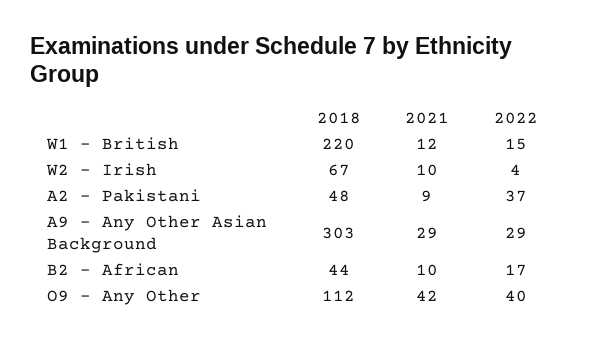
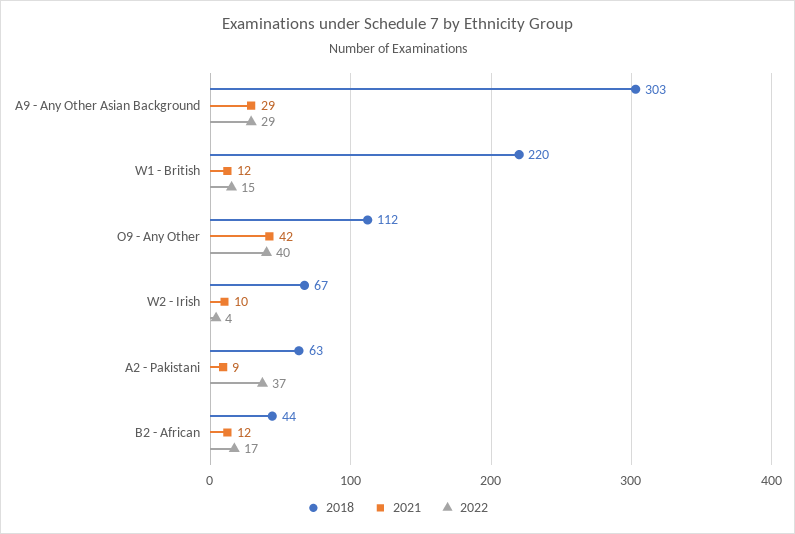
  {
    "2018": {
      "W1 - British": 220,
      "W2 - Irish": 67,
-     "A2 - Pakistani": 48,
+     "A2 - Pakistani": 63,
      "A9 - Any Other Asian Background": 303,
      "B2 - African": 44,
      "O9 - Any Other": 112
    },
    "2021": {
      "W1 - British": 12,
      "W2 - Irish": 10,
      "A2 - Pakistani": 9,
      "A9 - Any Other Asian Background": 29,
-     "B2 - African": 10,
+     "B2 - African": 12,
      "O9 - Any Other": 42
    },
    "2022": {
      "W1 - British": 15,
      "W2 - Irish": 4,
      "A2 - Pakistani": 37,
      "A9 - Any Other Asian Background": 29,
      "B2 - African": 17,
      "O9 - Any Other": 40
    }
  }

